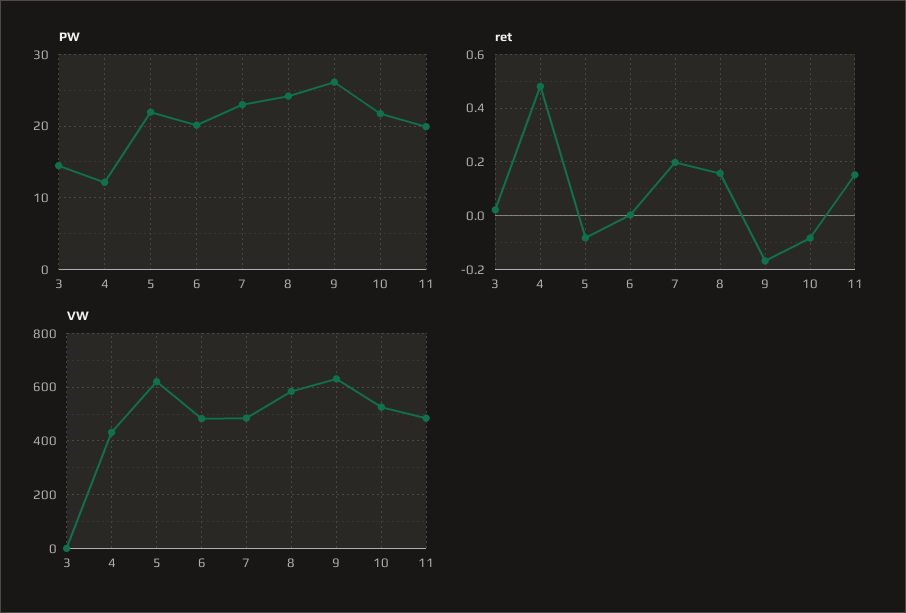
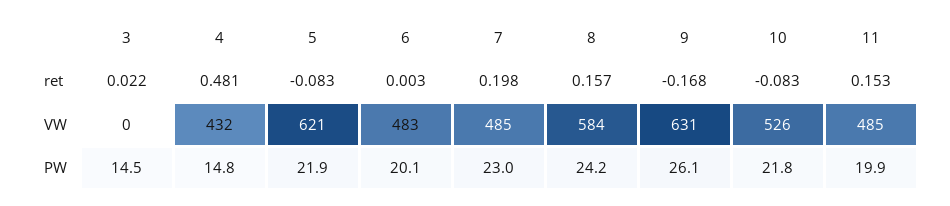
  {
    "PW": {
      "3": 14.5,
-     "4": 12,
+     "4": 14.8,
      "5": 21.9,
      "6": 20.1,
      "7": 23,
      "8": 24.2,
      "9": 26.1,
      "10": 21.8,
      "11": 19.9
    },
    "ret": {
      "3": 0.022,
      "4": 0.481,
      "5": -0.083,
      "6": 0.003,
      "7": 0.198,
      "8": 0.157,
      "9": -0.168,
      "10": -0.083,
      "11": 0.153
    },
    "VW": {
      "3": 0,
      "4": 432,
      "5": 621,
      "6": 483,
      "7": 485,
      "8": 584,
      "9": 631,
      "10": 526,
      "11": 485
    }
  }

